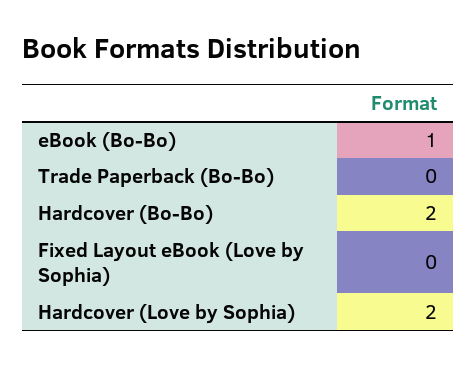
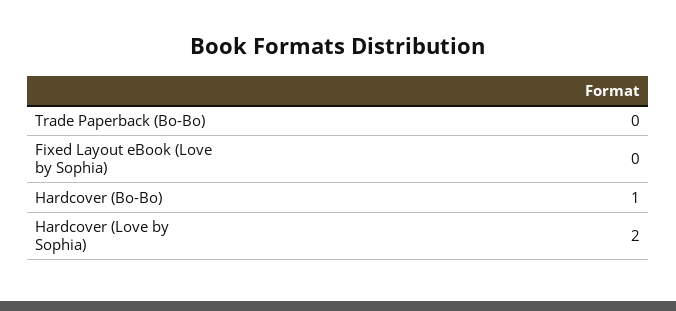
  {
-   "eBook (Bo-Bo)": 1,
    "Trade Paperback (Bo-Bo)": 0,
-   "Hardcover (Bo-Bo)": 2,
+   "Hardcover (Bo-Bo)": 1,
    "Fixed Layout eBook (Love by Sophia)": 0,
    "Hardcover (Love by Sophia)": 2
  }

